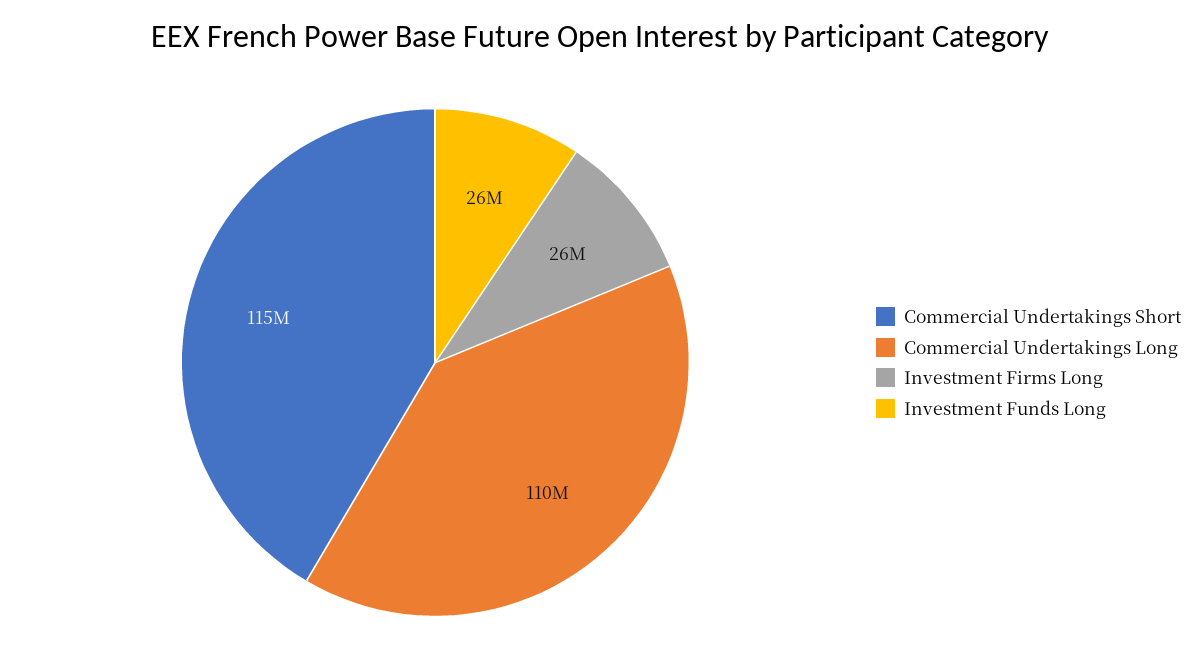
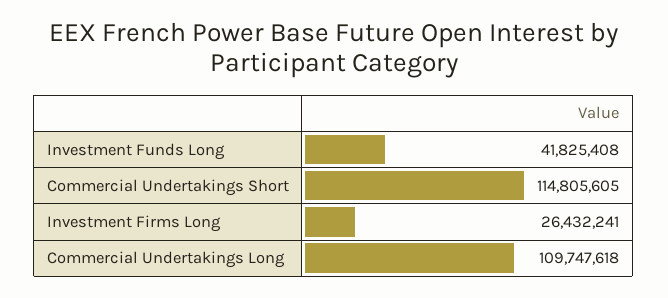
  {
    "Commercial Undertakings Short": 114805605,
    "Commercial Undertakings Long": 109747618,
    "Investment Firms Long": 26432241,
-   "Investment Funds Long": 26000000
+   "Investment Funds Long": 41825408
  }

